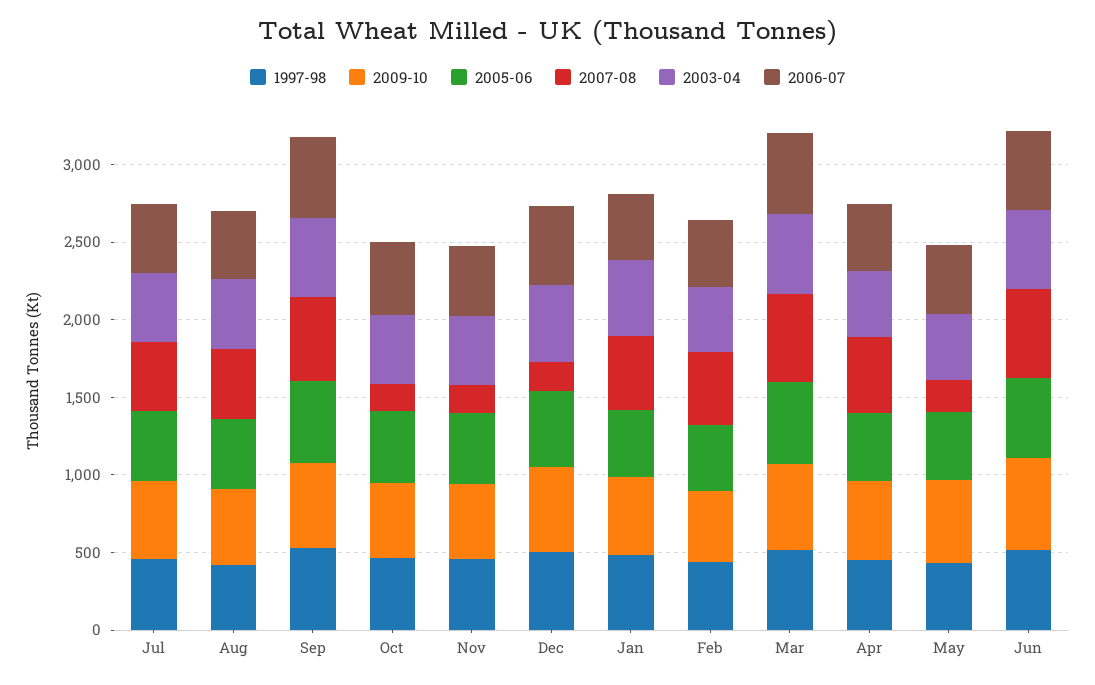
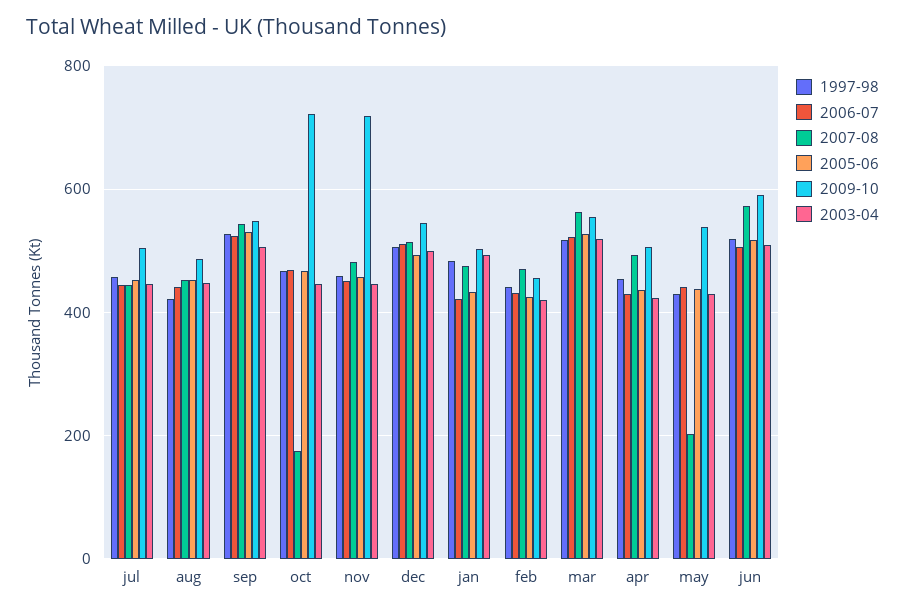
  {
    "1997-98": {
      "Jul": 460,
      "Aug": 420,
      "Sep": 520,
      "Oct": 460,
      "Nov": 460,
      "Dec": 500,
      "Jan": 480,
      "Feb": 440,
      "Mar": 520,
      "Apr": 460,
      "May": 420,
      "Jun": 520
    },
    "2009-10": {
      "Jul": 500,
      "Aug": 480,
      "Sep": 540,
-     "Oct": 500,
+     "Oct": 720,
-     "Nov": 500,
+     "Nov": 720,
      "Dec": 540,
      "Jan": 500,
      "Feb": 460,
      "Mar": 560,
      "Apr": 500,
      "May": 540,
      "Jun": 580
    },
    "2005-06": {
      "Jul": 460,
      "Aug": 460,
      "Sep": 540,
      "Oct": 460,
      "Nov": 460,
      "Dec": 500,
      "Jan": 440,
      "Feb": 420,
      "Mar": 520,
      "Apr": 440,
      "May": 440,
      "Jun": 520
    },
    "2007-08": {
      "Jul": 440,
      "Aug": 460,
      "Sep": 540,
      "Oct": 180,
-     "Nov": 200,
+     "Nov": 480,
-     "Dec": 200,
+     "Dec": 520,
      "Jan": 480,
      "Feb": 480,
      "Mar": 560,
      "Apr": 500,
      "May": 200,
      "Jun": 580
    },
    "2003-04": {
      "Jul": 440,
      "Aug": 440,
      "Sep": 500,
      "Oct": 440,
      "Nov": 440,
      "Dec": 500,
      "Jan": 500,
      "Feb": 420,
      "Mar": 520,
      "Apr": 420,
      "May": 420,
      "Jun": 500
    },
    "2006-07": {
      "Jul": 440,
      "Aug": 440,
      "Sep": 520,
      "Oct": 460,
      "Nov": 460,
      "Dec": 520,
      "Jan": 420,
      "Feb": 440,
      "Mar": 520,
      "Apr": 420,
      "May": 440,
      "Jun": 500
    }
  }

